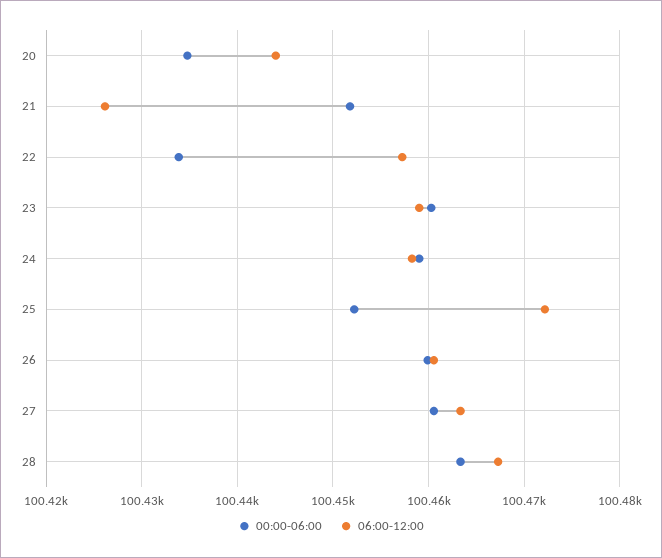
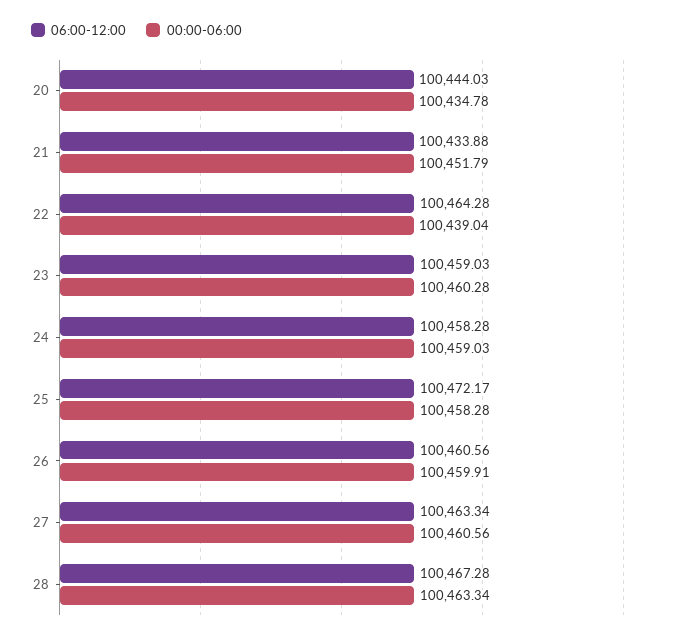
  {
    "00:00-06:00": {
      "20": 100434.78,
      "21": 100451.79,
-     "22": 100434,
+     "22": 100439.04,
      "23": 100460.28,
      "24": 100459.03,
-     "25": 100452,
+     "25": 100458.28,
      "26": 100459.91,
      "27": 100460.56,
      "28": 100463.34
    },
    "06:00-12:00": {
      "20": 100444.03,
-     "21": 100426,
+     "21": 100433.88,
-     "22": 100457,
+     "22": 100464.28,
      "23": 100459.03,
      "24": 100458.28,
      "25": 100472.17,
      "26": 100460.56,
      "27": 100463.34,
      "28": 100467.28
    }
  }

